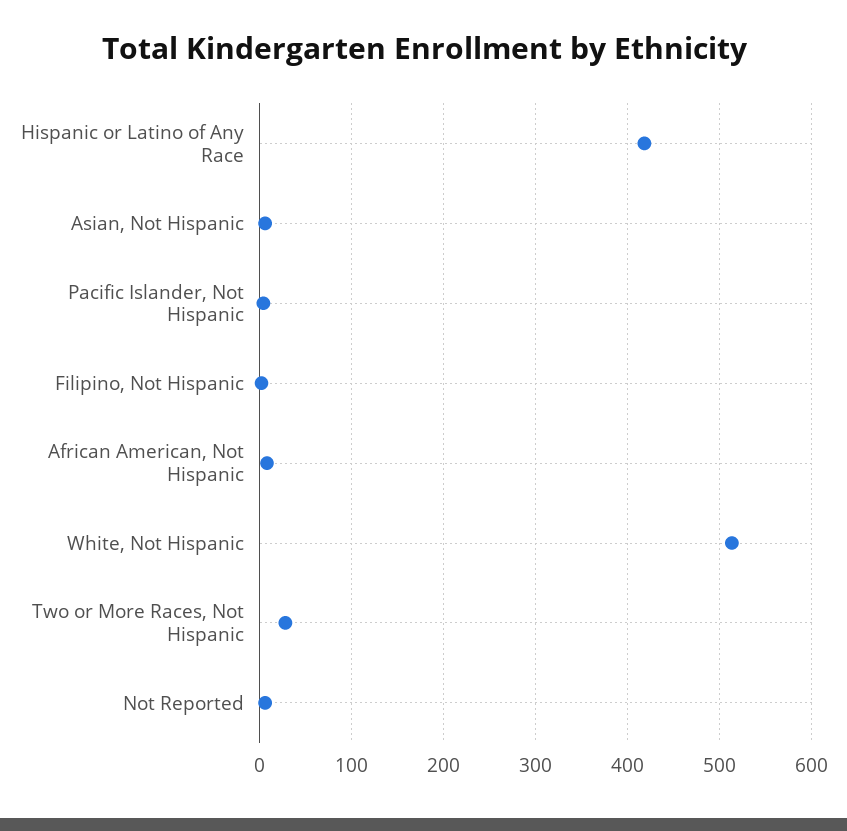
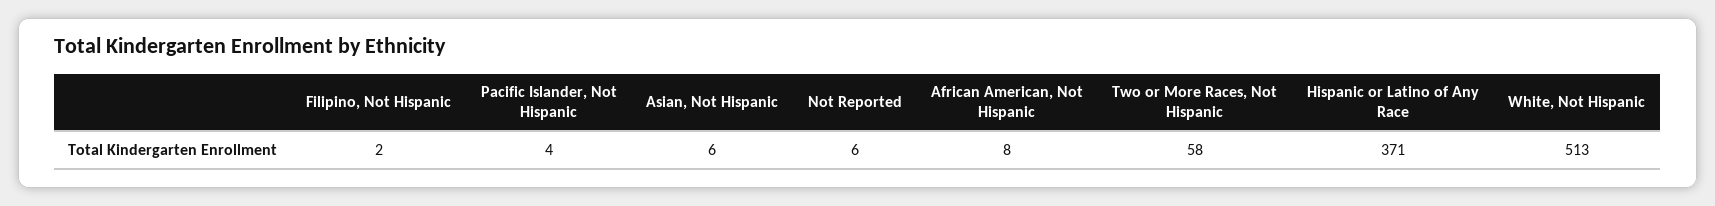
  {
-   "Hispanic or Latino of Any Race": 420,
+   "Hispanic or Latino of Any Race": 371,
    "Asian, Not Hispanic": 6,
    "Pacific Islander, Not Hispanic": 4,
    "Filipino, Not Hispanic": 2,
    "African American, Not Hispanic": 8,
    "White, Not Hispanic": 513,
-   "Two or More Races, Not Hispanic": 30,
+   "Two or More Races, Not Hispanic": 58,
    "Not Reported": 6
  }

